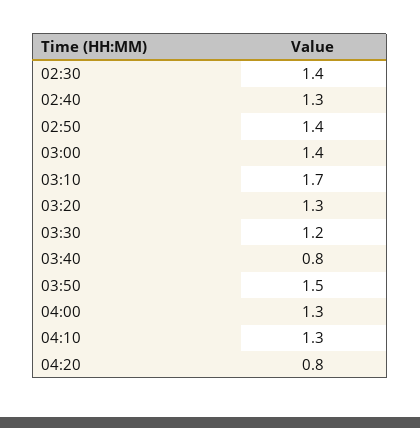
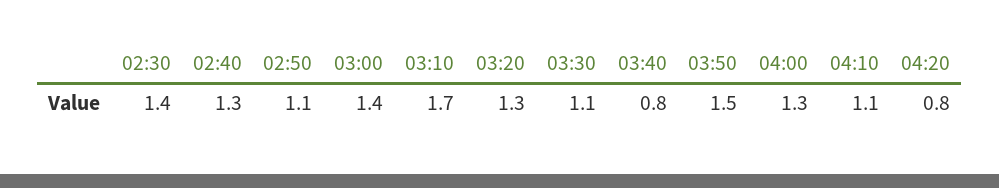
  {
    "02:30": 1.4,
    "02:40": 1.3,
-   "02:50": 1.4,
+   "02:50": 1.1,
    "03:00": 1.4,
    "03:10": 1.7,
    "03:20": 1.3,
-   "03:30": 1.2,
+   "03:30": 1.1,
    "03:40": 0.8,
    "03:50": 1.5,
    "04:00": 1.3,
-   "04:10": 1.3,
+   "04:10": 1.1,
    "04:20": 0.8
  }

